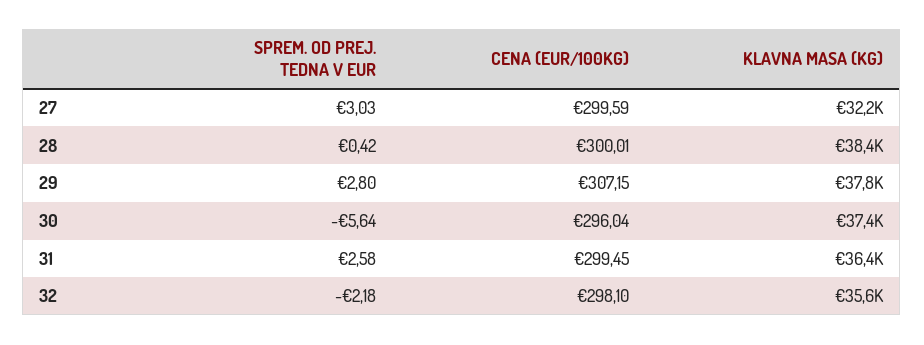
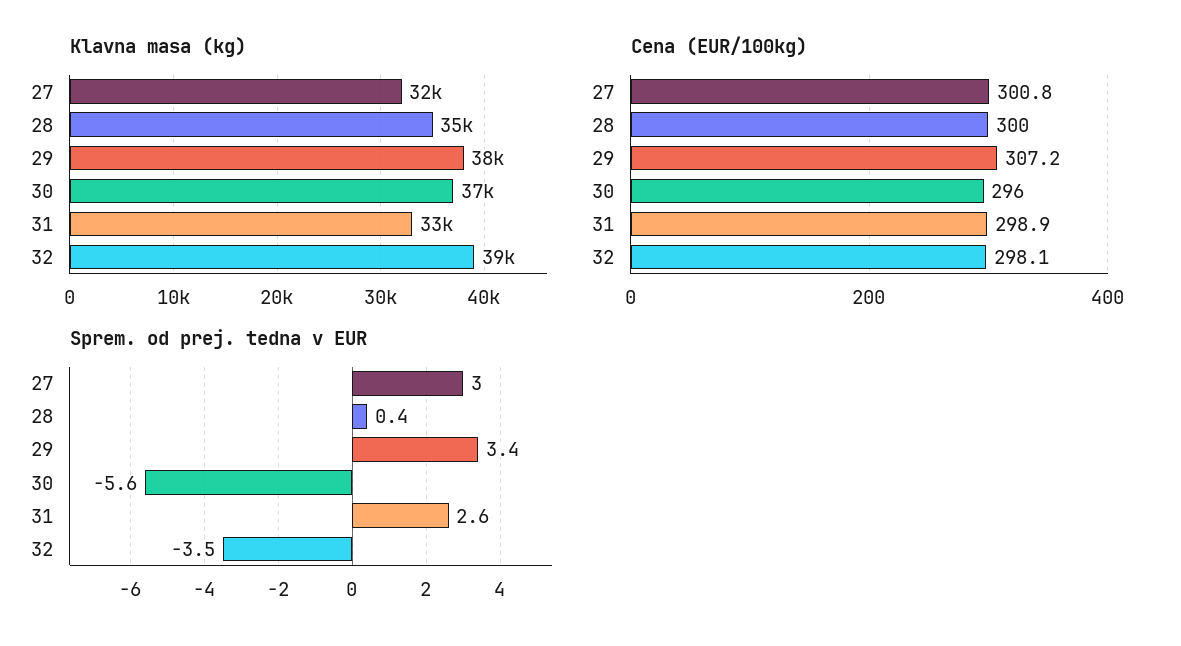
  {
    "SPREM. OD PREJ. TEDNA V EUR": {
      "27": 3.03,
      "28": 0.42,
-     "29": 2.8,
+     "29": 3.4,
      "30": -5.64,
      "31": 2.58,
-     "32": -2.18
+     "32": -3.5
    },
    "CENA (EUR/100KG)": {
-     "27": 299.59,
+     "27": 300.8,
      "28": 300.01,
      "29": 307.15,
      "30": 296.04,
-     "31": 299.45,
+     "31": 298.9,
      "32": 298.1
    },
    "KLAVNA MASA (KG)": {
      "27": 32200,
-     "28": 38400,
+     "28": 35000,
      "29": 37800,
      "30": 37400,
-     "31": 36400,
+     "31": 33000,
-     "32": 35600
+     "32": 39000
    }
  }

